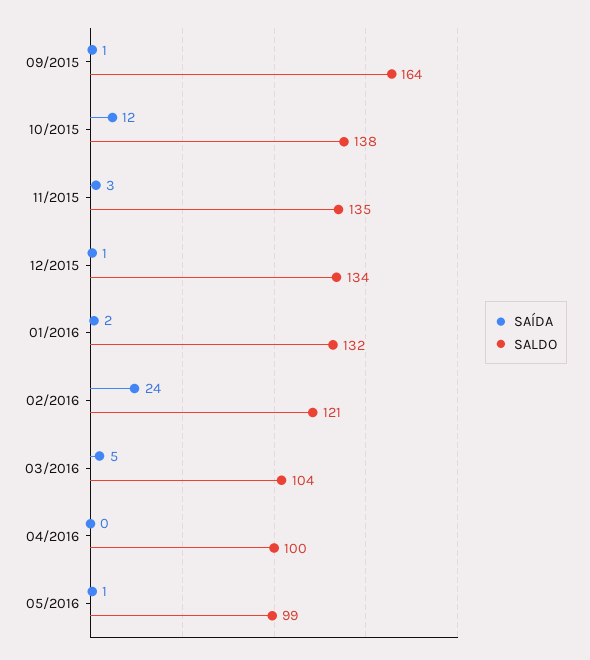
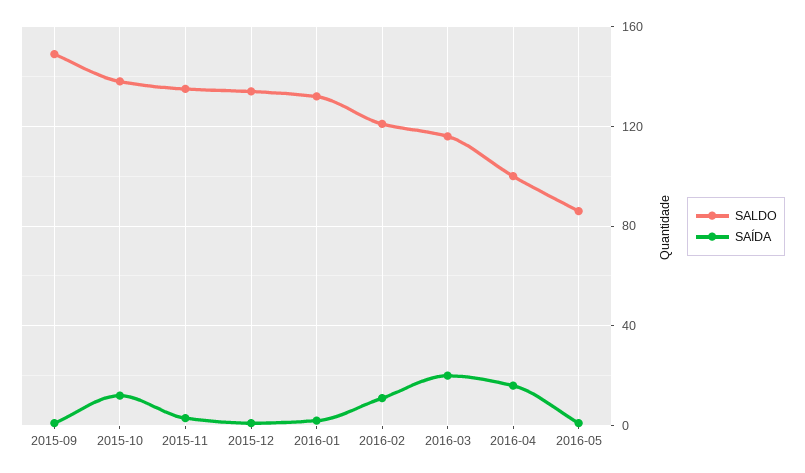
  {
    "SAÍDA": {
      "09/2015": 1,
      "10/2015": 12,
      "11/2015": 3,
      "12/2015": 1,
      "01/2016": 2,
-     "02/2016": 24,
+     "02/2016": 10,
-     "03/2016": 5,
+     "03/2016": 20,
-     "04/2016": 0,
+     "04/2016": 15,
      "05/2016": 1
    },
    "SALDO": {
-     "09/2015": 164,
+     "09/2015": 150,
      "10/2015": 138,
      "11/2015": 135,
      "12/2015": 134,
      "01/2016": 132,
      "02/2016": 121,
-     "03/2016": 104,
+     "03/2016": 115,
      "04/2016": 100,
-     "05/2016": 99
+     "05/2016": 85
    }
  }

